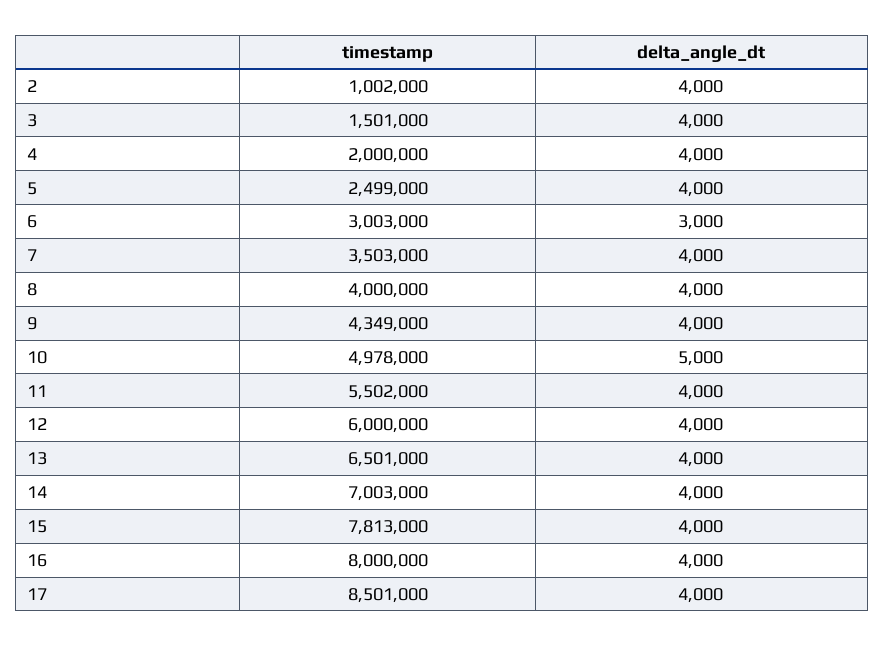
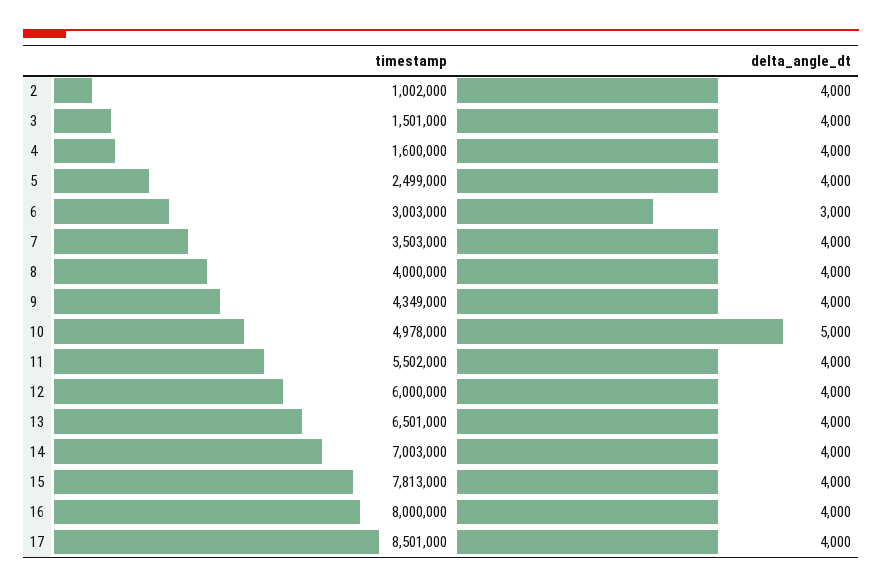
  {
    "timestamp": {
      "2": 1002000,
      "3": 1501000,
-     "4": 2000000,
+     "4": 1600000,
      "5": 2499000,
      "6": 3003000,
      "7": 3503000,
      "8": 4000000,
      "9": 4349000,
      "10": 4978000,
      "11": 5502000,
      "12": 6000000,
      "13": 6501000,
      "14": 7003000,
      "15": 7813000,
      "16": 8000000,
      "17": 8501000
    },
    "delta_angle_dt": {
      "2": 4000,
      "3": 4000,
      "4": 4000,
      "5": 4000,
      "6": 3000,
      "7": 4000,
      "8": 4000,
      "9": 4000,
      "10": 5000,
      "11": 4000,
      "12": 4000,
      "13": 4000,
      "14": 4000,
      "15": 4000,
      "16": 4000,
      "17": 4000
    }
  }

